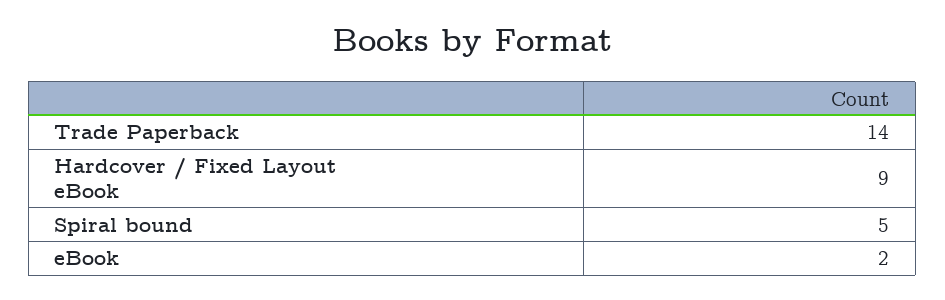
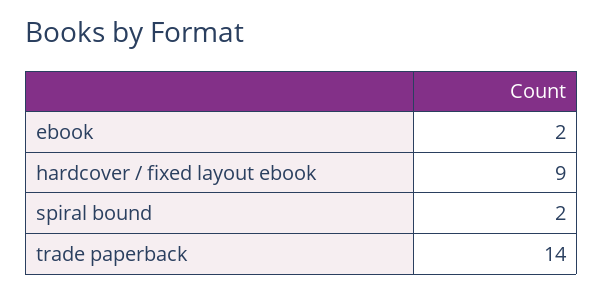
  {
    "Trade Paperback": 14,
    "Hardcover / Fixed Layout eBook": 9,
-   "Spiral bound": 5,
+   "Spiral bound": 2,
    "eBook": 2
  }

